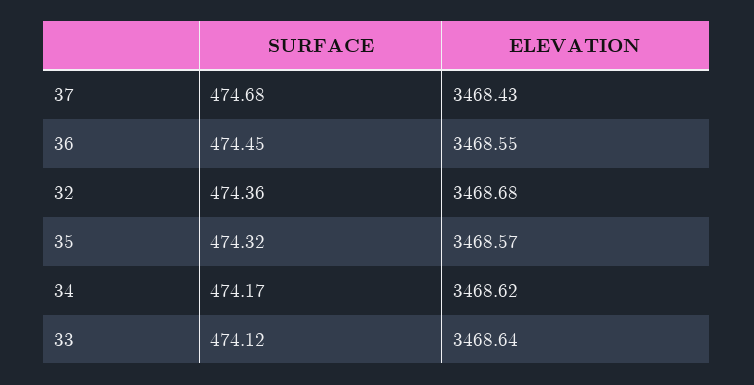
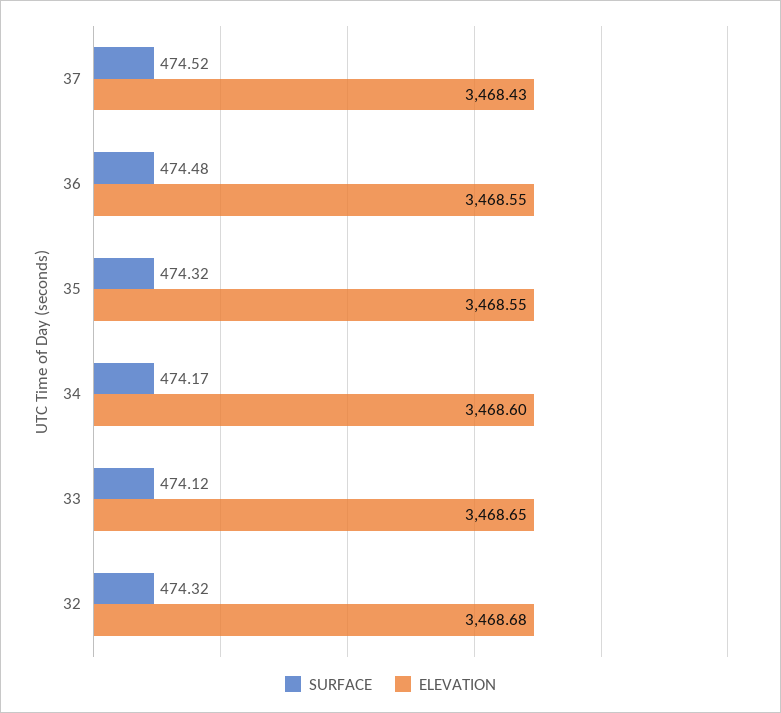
  {
    "SURFACE": {
-     "37": 474.68,
+     "37": 474.52,
-     "36": 474.45,
+     "36": 474.48,
-     "32": 474.36,
+     "32": 474.32,
      "35": 474.32,
      "34": 474.17,
      "33": 474.12
    },
    "ELEVATION": {
      "37": 3468.43,
      "36": 3468.55,
      "32": 3468.68,
-     "35": 3468.57,
+     "35": 3468.55,
-     "34": 3468.62,
+     "34": 3468.6,
-     "33": 3468.64
+     "33": 3468.65
    }
  }

